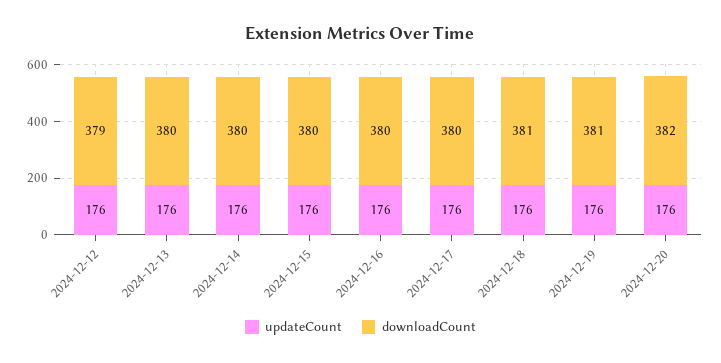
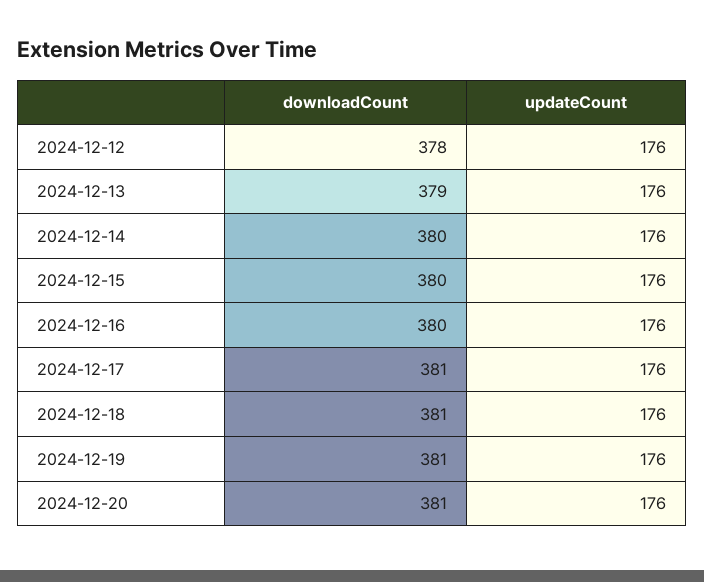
  {
    "updateCount": {
      "2024-12-12": 176,
      "2024-12-13": 176,
      "2024-12-14": 176,
      "2024-12-15": 176,
      "2024-12-16": 176,
      "2024-12-17": 176,
      "2024-12-18": 176,
      "2024-12-19": 176,
      "2024-12-20": 176
    },
    "downloadCount": {
-     "2024-12-12": 379,
+     "2024-12-12": 378,
-     "2024-12-13": 380,
+     "2024-12-13": 379,
      "2024-12-14": 380,
      "2024-12-15": 380,
      "2024-12-16": 380,
-     "2024-12-17": 380,
+     "2024-12-17": 381,
      "2024-12-18": 381,
      "2024-12-19": 381,
-     "2024-12-20": 382
+     "2024-12-20": 381
    }
  }

